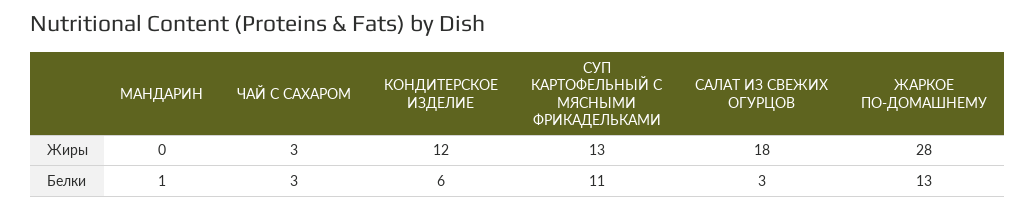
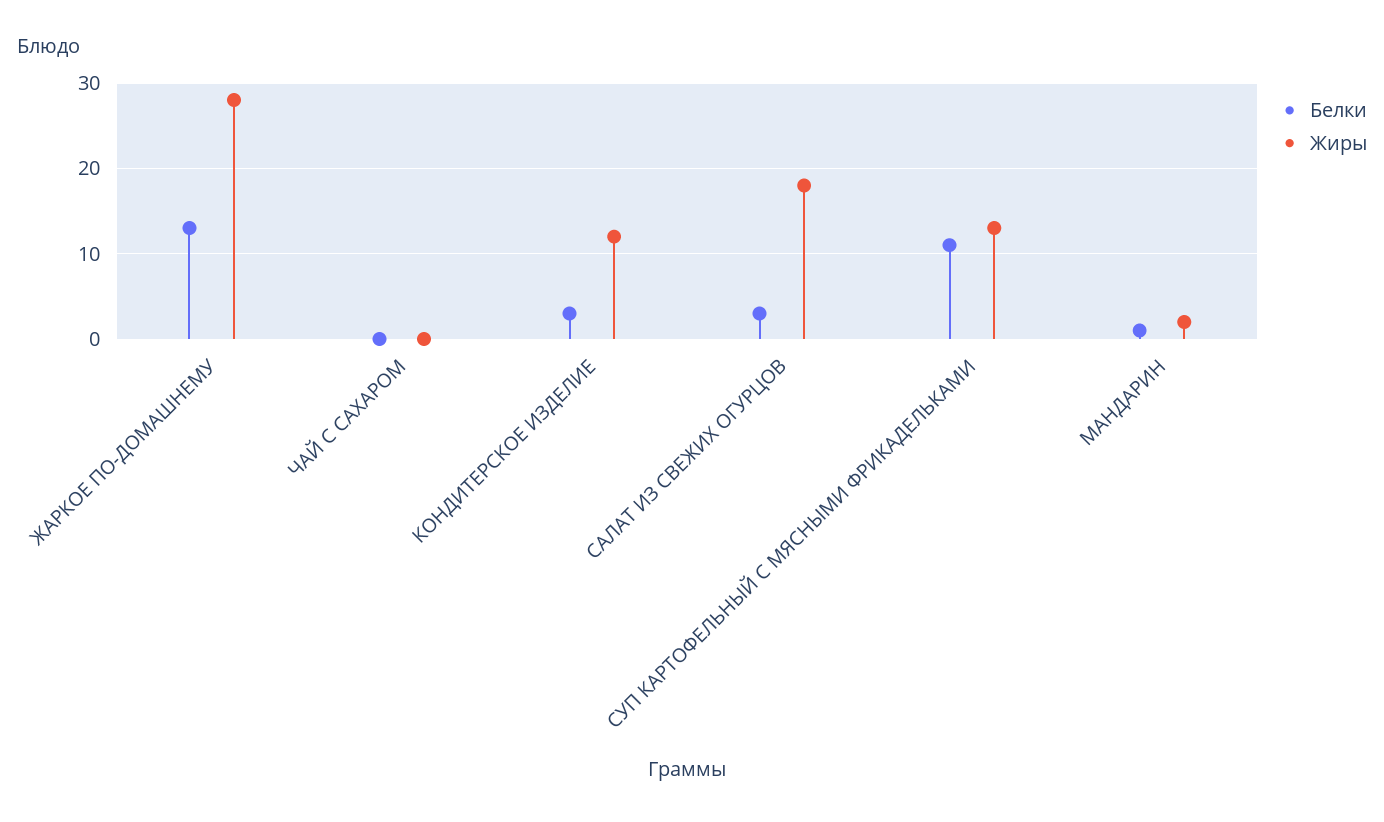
  {
    "Жиры": {
-     "МАНДАРИН": 0,
+     "МАНДАРИН": 2,
-     "ЧАЙ С САХАРОМ": 3,
+     "ЧАЙ С САХАРОМ": 0,
      "КОНДИТЕРСКОЕ ИЗДЕЛИЕ": 12,
      "СУП КАРТОФЕЛЬНЫЙ С МЯСНЫМИ ФРИКАДЕЛЬКАМИ": 13,
      "САЛАТ ИЗ СВЕЖИХ ОГУРЦОВ": 18,
      "ЖАРКОЕ ПО-ДОМАШНЕМУ": 28
    },
    "Белки": {
      "МАНДАРИН": 1,
-     "ЧАЙ С САХАРОМ": 3,
+     "ЧАЙ С САХАРОМ": 0,
-     "КОНДИТЕРСКОЕ ИЗДЕЛИЕ": 6,
+     "КОНДИТЕРСКОЕ ИЗДЕЛИЕ": 3,
      "СУП КАРТОФЕЛЬНЫЙ С МЯСНЫМИ ФРИКАДЕЛЬКАМИ": 11,
      "САЛАТ ИЗ СВЕЖИХ ОГУРЦОВ": 3,
      "ЖАРКОЕ ПО-ДОМАШНЕМУ": 13
    }
  }

